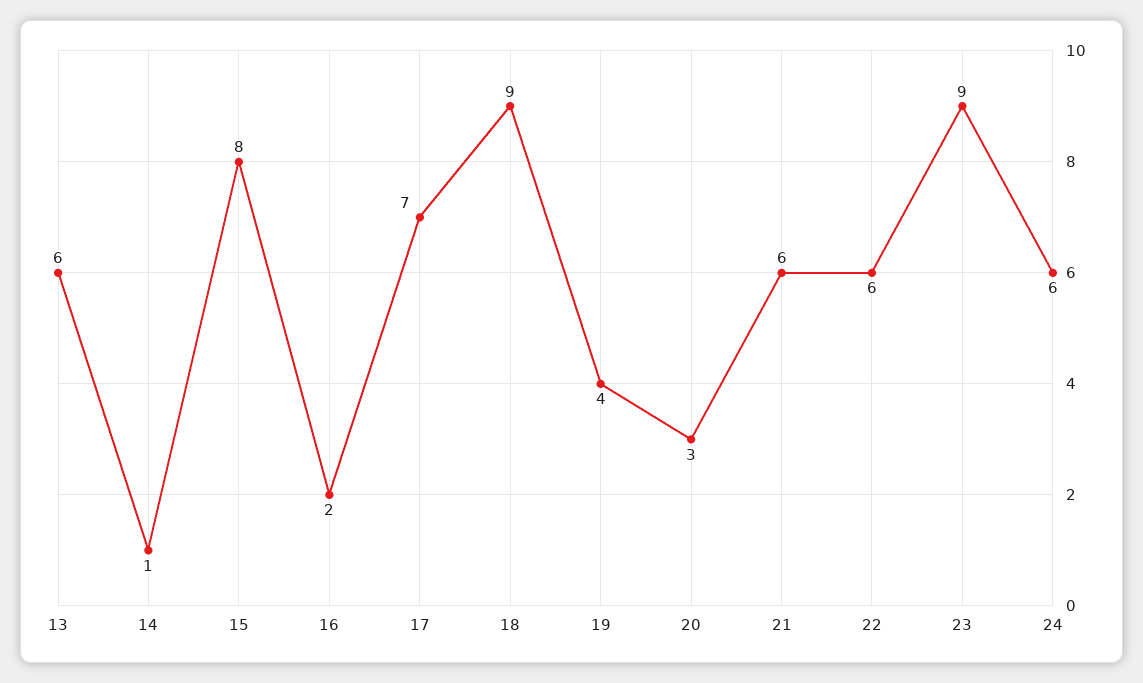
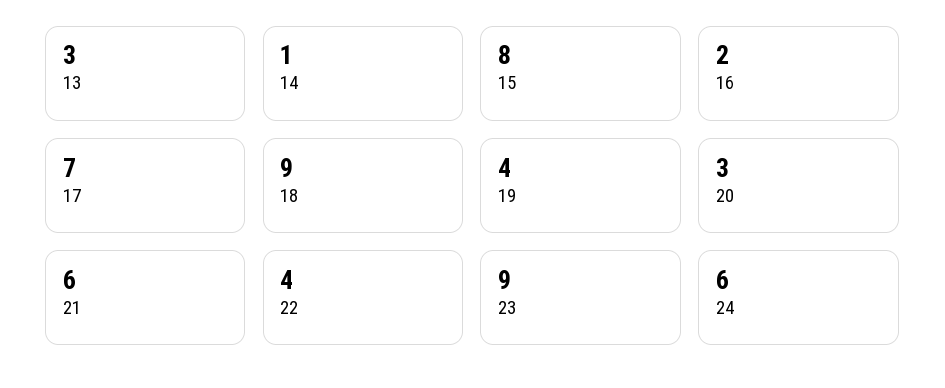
  {
-   "13": 6,
+   "13": 3,
    "14": 1,
    "15": 8,
    "16": 2,
    "17": 7,
    "18": 9,
    "19": 4,
    "20": 3,
    "21": 6,
-   "22": 6,
+   "22": 4,
    "23": 9,
    "24": 6
  }

